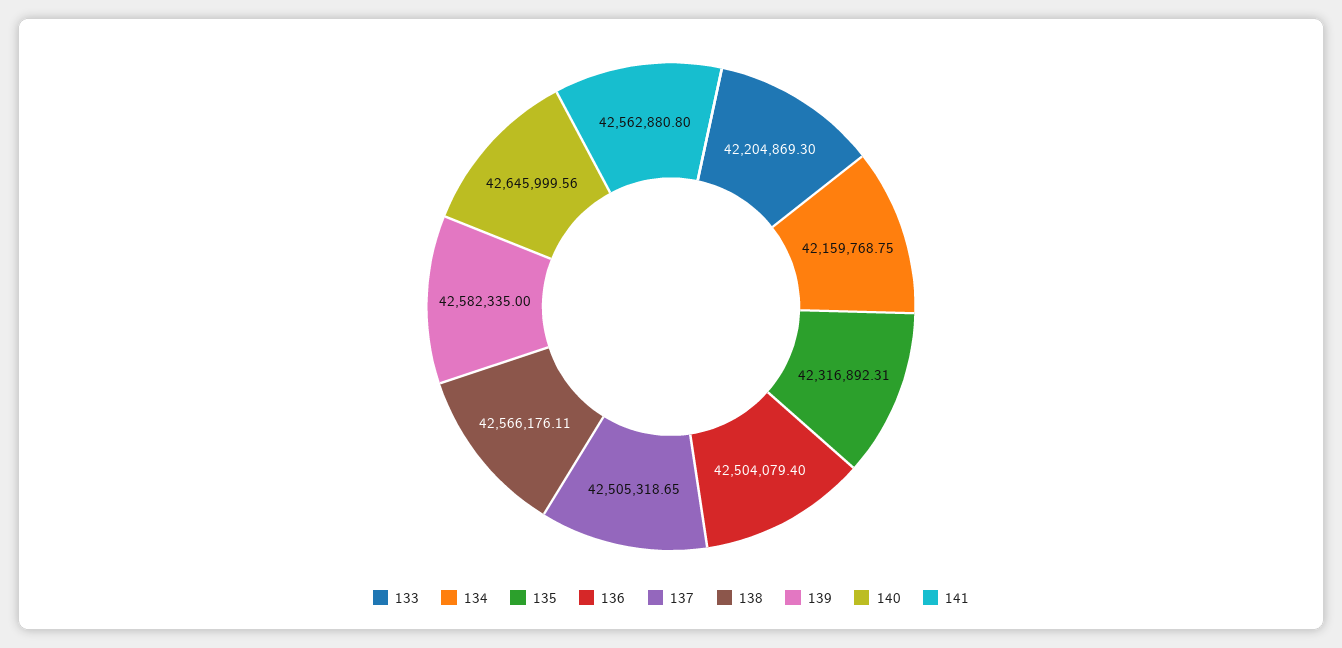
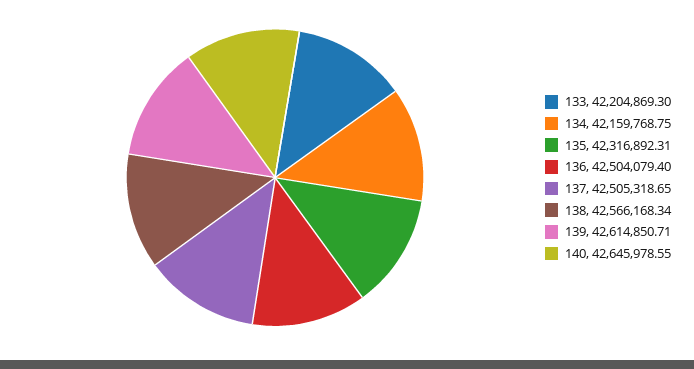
  {
    "133": 42204869.3,
    "134": 42159768.75,
    "135": 42316892.31,
    "136": 42504079.4,
    "137": 42505318.65,
-   "138": 42566176.11,
+   "138": 42566168.34,
-   "139": 42582335,
+   "139": 42614850.71,
-   "140": 42645999.56,
+   "140": 42645978.55
-   "141": 42562880.8
  }

